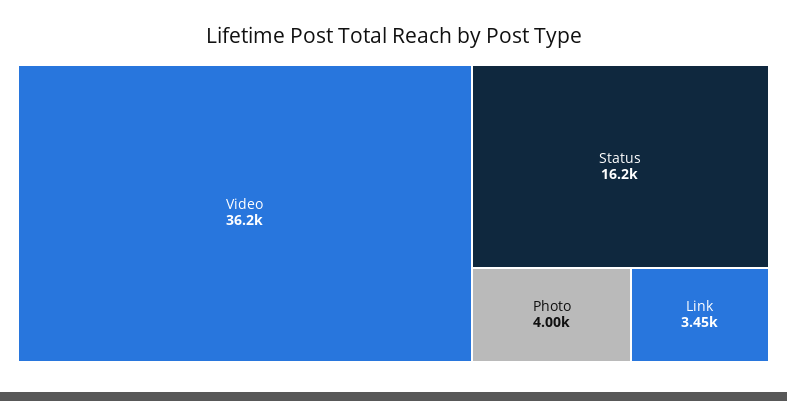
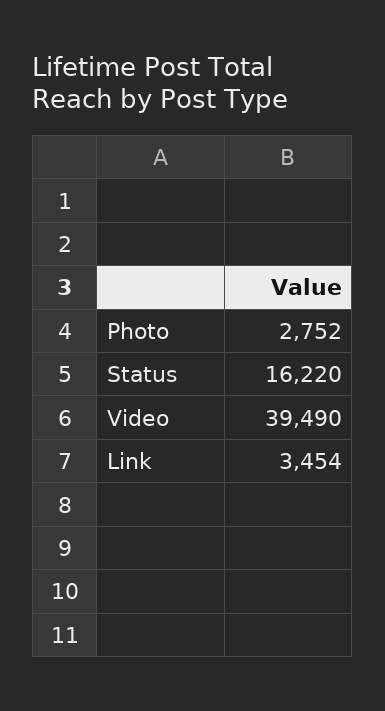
  {
-   "Video": 36200,
+   "Video": 39490,
    "Status": 16220,
-   "Photo": 4000,
+   "Photo": 2752,
    "Link": 3454
  }

